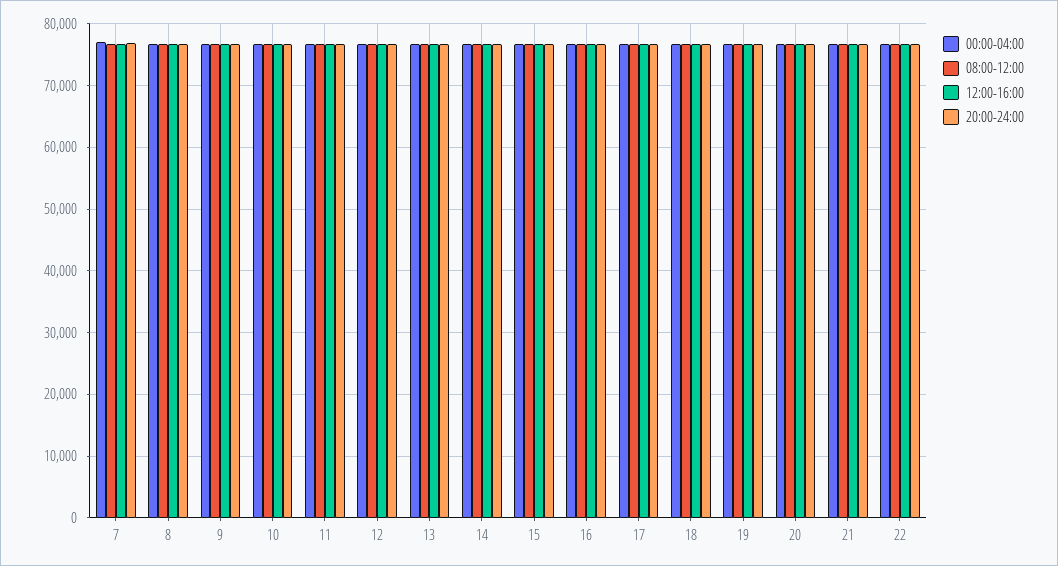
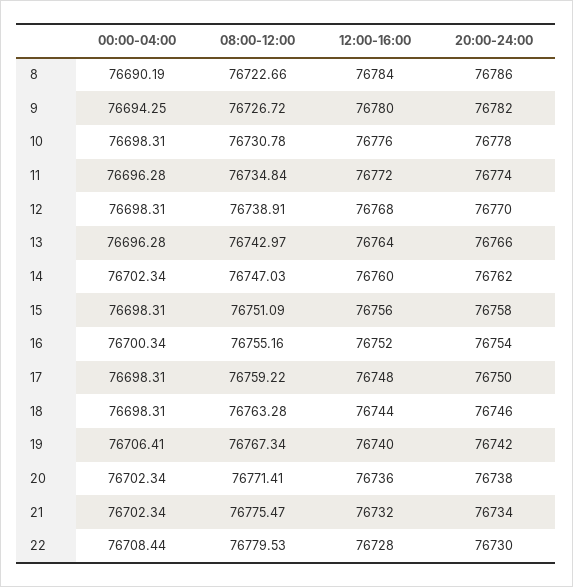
  {
    "00:00-04:00": {
-     "7": 77000,
      "8": 76690.19,
      "9": 76694.25,
      "10": 76698.31,
      "11": 76696.28,
      "12": 76698.31,
      "13": 76696.28,
      "14": 76702.34,
      "15": 76698.31,
      "16": 76700.34,
      "17": 76698.31,
      "18": 76698.31,
      "19": 76706.41,
      "20": 76702.34,
      "21": 76702.34,
      "22": 76708.44
    },
    "08:00-12:00": {
-     "7": 77000,
      "8": 76722.66,
      "9": 76726.72,
      "10": 76730.78,
      "11": 76734.84,
      "12": 76738.91,
      "13": 76742.97,
      "14": 76747.03,
      "15": 76751.09,
      "16": 76755.16,
      "17": 76759.22,
      "18": 76763.28,
      "19": 76767.34,
      "20": 76771.41,
      "21": 76775.47,
      "22": 76779.53
    },
    "12:00-16:00": {
-     "7": 77000,
      "8": 76784,
      "9": 76780,
      "10": 76776,
      "11": 76772,
      "12": 76768,
      "13": 76764,
      "14": 76760,
      "15": 76756,
      "16": 76752,
      "17": 76748,
      "18": 76744,
      "19": 76740,
      "20": 76736,
      "21": 76732,
      "22": 76728
    },
    "20:00-24:00": {
-     "7": 77000,
      "8": 76786,
      "9": 76782,
      "10": 76778,
      "11": 76774,
      "12": 76770,
      "13": 76766,
      "14": 76762,
      "15": 76758,
      "16": 76754,
      "17": 76750,
      "18": 76746,
      "19": 76742,
      "20": 76738,
      "21": 76734,
      "22": 76730
    }
  }

